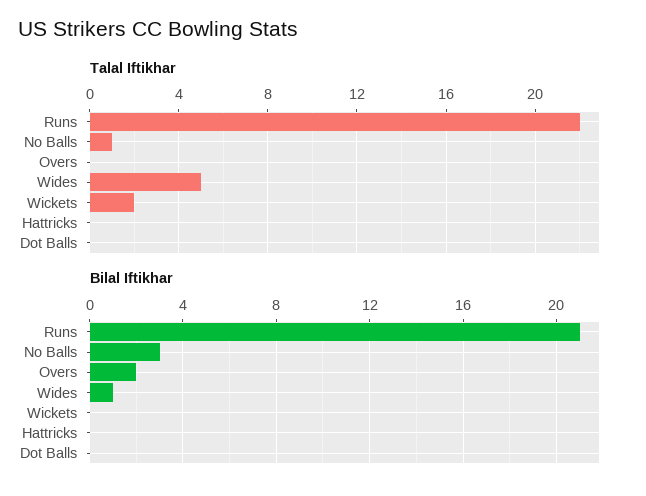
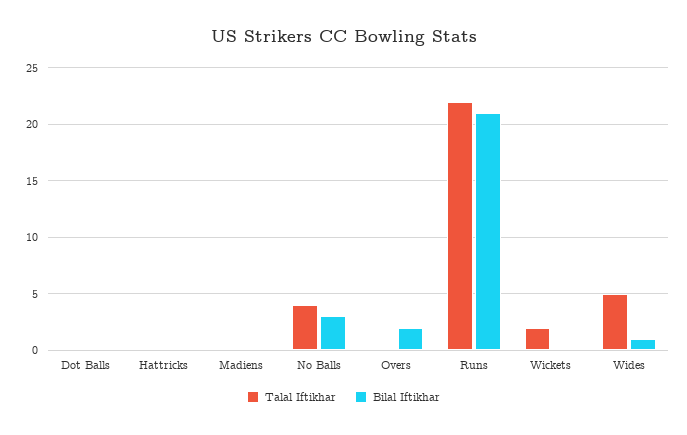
  {
    "Talal Iftikhar": {
      "Runs": 22,
-     "No Balls": 1,
+     "No Balls": 4,
      "Overs": 0,
      "Wides": 5,
      "Wickets": 2,
      "Hattricks": 0,
-     "Dot Balls": 0
+     "Dot Balls": 0,
+     "Madiens": 0
    },
    "Bilal Iftikhar": {
      "Runs": 21,
      "No Balls": 3,
      "Overs": 2,
      "Wides": 1,
      "Wickets": 0,
      "Hattricks": 0,
-     "Dot Balls": 0
+     "Dot Balls": 0,
+     "Madiens": 0
    }
  }

